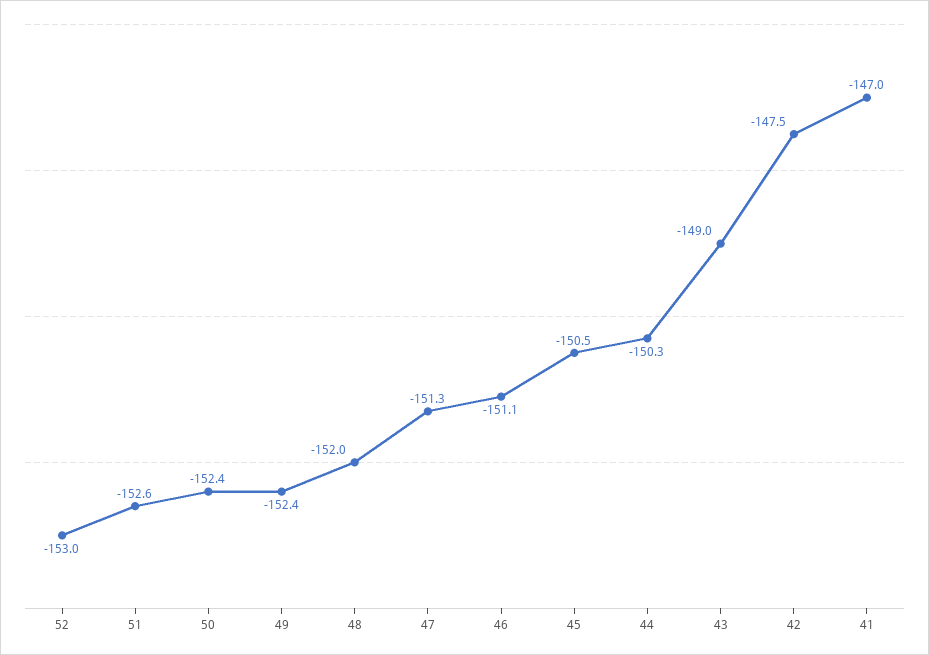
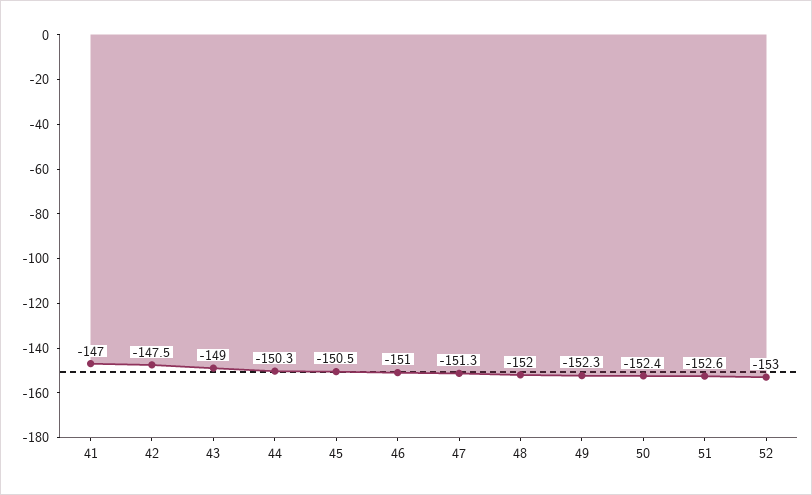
  {
    "52": -153,
    "51": -152.6,
    "50": -152.4,
-   "49": -152.4,
+   "49": -152.3,
    "48": -152,
    "47": -151.3,
-   "46": -151.1,
+   "46": -151,
    "45": -150.5,
    "44": -150.3,
    "43": -149,
    "42": -147.5,
    "41": -147
  }

